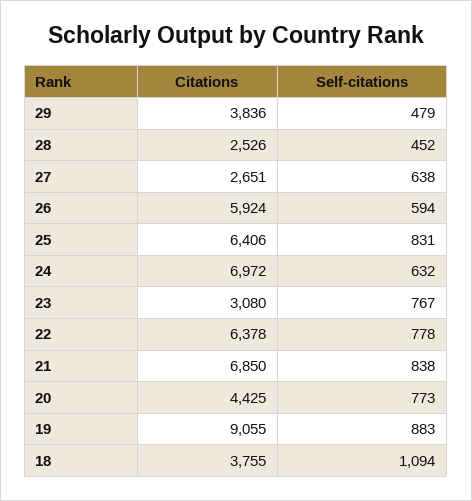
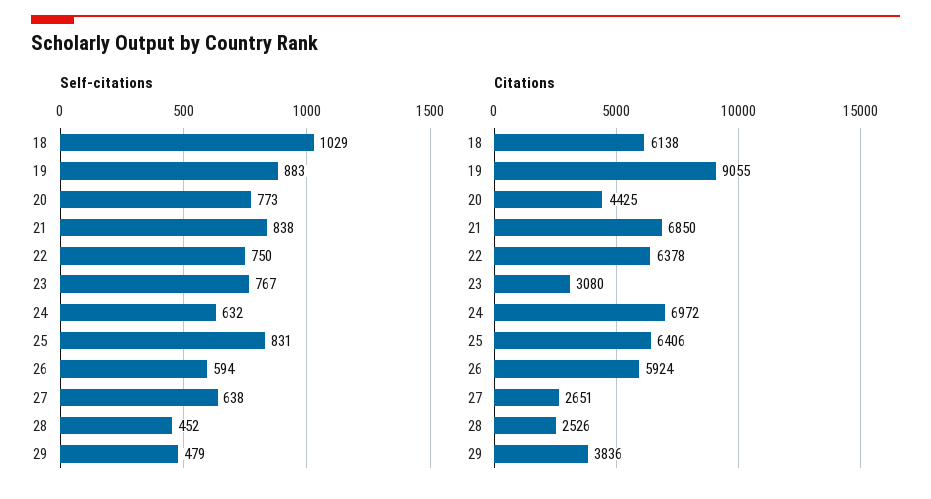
  {
    "Citations": {
      "29": 3836,
      "28": 2526,
      "27": 2651,
      "26": 5924,
      "25": 6406,
      "24": 6972,
      "23": 3080,
      "22": 6378,
      "21": 6850,
      "20": 4425,
      "19": 9055,
-     "18": 3755
+     "18": 6138
    },
    "Self-citations": {
      "29": 479,
      "28": 452,
      "27": 638,
      "26": 594,
      "25": 831,
      "24": 632,
      "23": 767,
-     "22": 778,
+     "22": 750,
      "21": 838,
      "20": 773,
      "19": 883,
-     "18": 1094
+     "18": 1029
    }
  }

